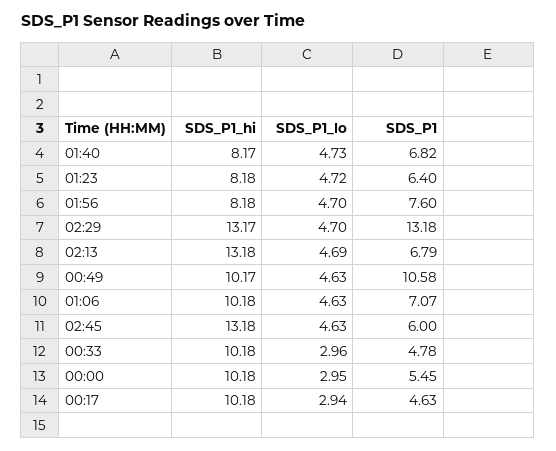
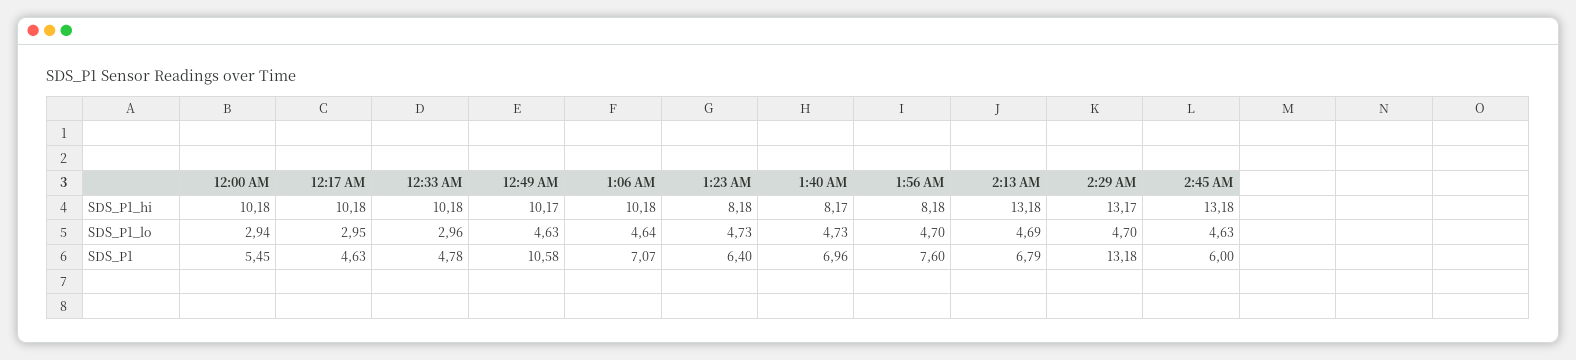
  {
    "SDS_P1_hi": {
      "01:40": 8.17,
      "01:23": 8.18,
      "01:56": 8.18,
      "02:29": 13.17,
      "02:13": 13.18,
      "00:49": 10.17,
      "01:06": 10.18,
      "02:45": 13.18,
      "00:33": 10.18,
      "00:00": 10.18,
      "00:17": 10.18
    },
    "SDS_P1_lo": {
      "01:40": 4.73,
-     "01:23": 4.72,
+     "01:23": 4.73,
      "01:56": 4.7,
      "02:29": 4.7,
      "02:13": 4.69,
      "00:49": 4.63,
-     "01:06": 4.63,
+     "01:06": 4.64,
      "02:45": 4.63,
      "00:33": 2.96,
-     "00:00": 2.95,
+     "00:00": 2.94,
-     "00:17": 2.94
+     "00:17": 2.95
    },
    "SDS_P1": {
-     "01:40": 6.82,
+     "01:40": 6.96,
      "01:23": 6.4,
      "01:56": 7.6,
      "02:29": 13.18,
      "02:13": 6.79,
      "00:49": 10.58,
      "01:06": 7.07,
      "02:45": 6,
      "00:33": 4.78,
      "00:00": 5.45,
      "00:17": 4.63
    }
  }

